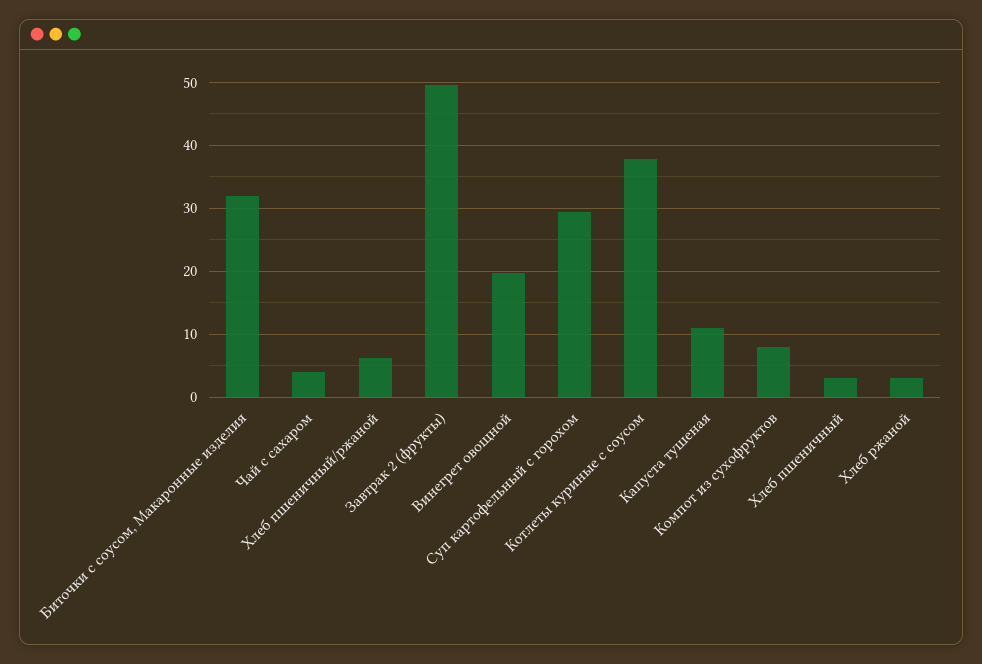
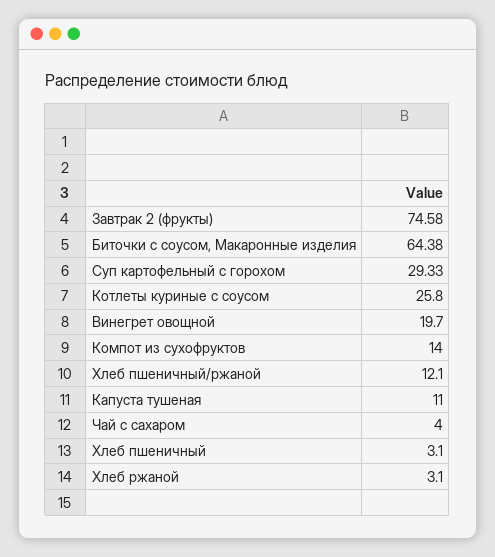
  {
-   "Биточки с соусом, Макаронные изделия": 32,
+   "Биточки с соусом, Макаронные изделия": 64.38,
    "Чай с сахаром": 4,
-   "Хлеб пшеничный/ржаной": 6,
+   "Хлеб пшеничный/ржаной": 12.1,
-   "Завтрак 2 (фрукты)": 50,
+   "Завтрак 2 (фрукты)": 74.58,
    "Винегрет овощной": 19.7,
    "Суп картофельный с горохом": 29.33,
-   "Котлеты куриные с соусом": 38,
+   "Котлеты куриные с соусом": 25.8,
    "Капуста тушеная": 11,
-   "Компот из сухофруктов": 8,
+   "Компот из сухофруктов": 14,
    "Хлеб пшеничный": 3.1,
    "Хлеб ржаной": 3.1
  }

